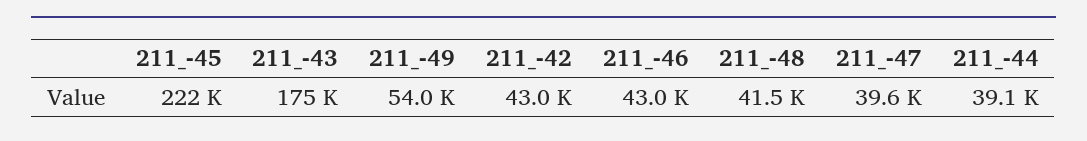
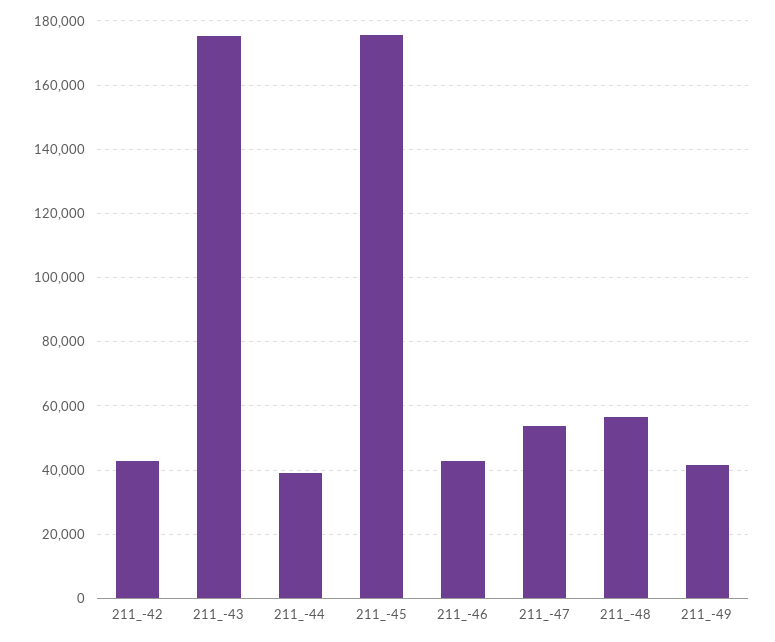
  {
-   "211_-45": 222000,
+   "211_-45": 176000,
    "211_-43": 175000,
-   "211_-49": 54000,
+   "211_-49": 42000,
    "211_-42": 43000,
    "211_-46": 43000,
-   "211_-48": 41500,
+   "211_-48": 56000,
-   "211_-47": 39600,
+   "211_-47": 54000,
    "211_-44": 39100
  }

